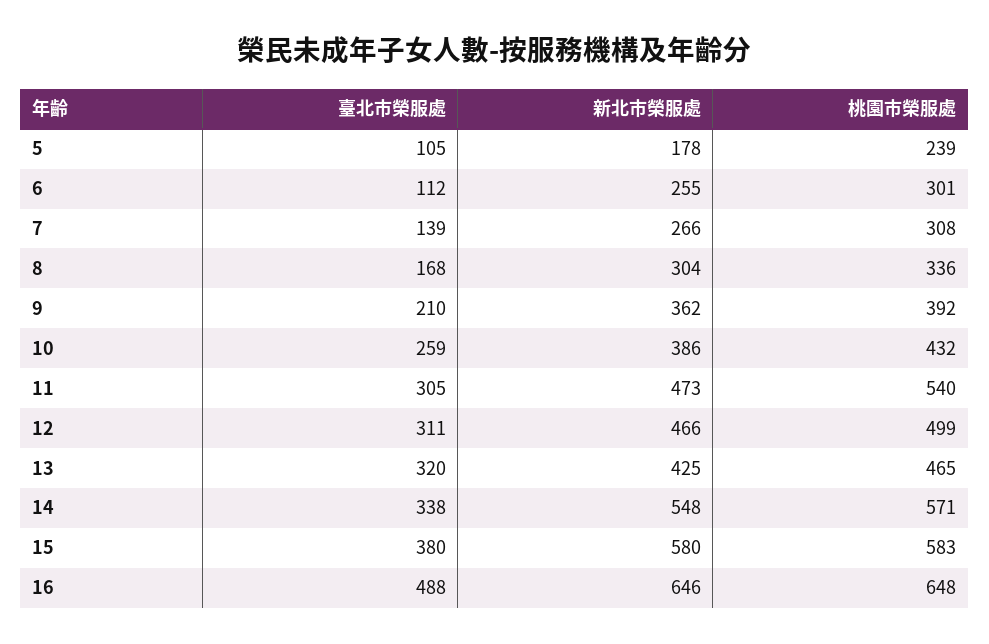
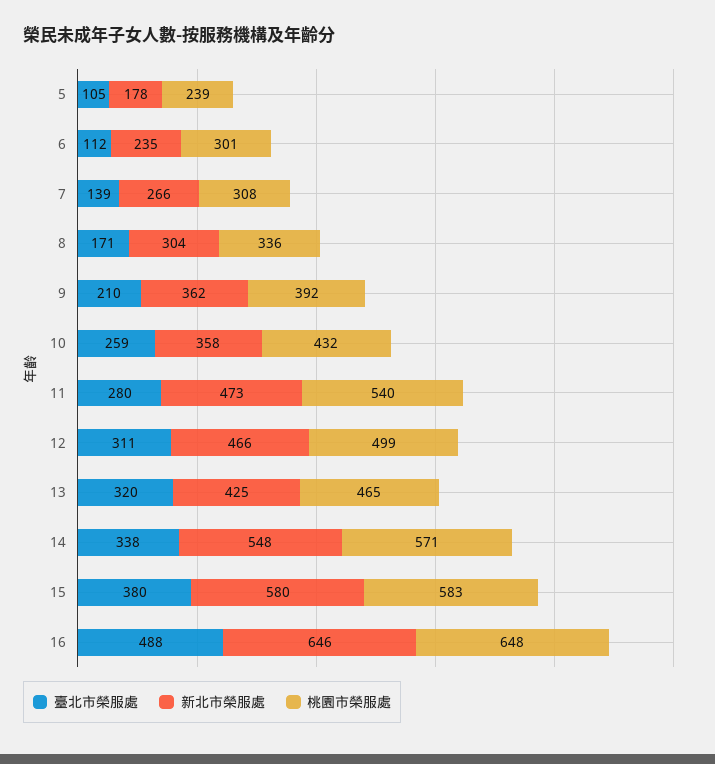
  {
    "臺北市榮服處": {
      "5": 105,
      "6": 112,
      "7": 139,
-     "8": 168,
+     "8": 171,
      "9": 210,
      "10": 259,
-     "11": 305,
+     "11": 280,
      "12": 311,
      "13": 320,
      "14": 338,
      "15": 380,
      "16": 488
    },
    "新北市榮服處": {
      "5": 178,
-     "6": 255,
+     "6": 235,
      "7": 266,
      "8": 304,
      "9": 362,
-     "10": 386,
+     "10": 358,
      "11": 473,
      "12": 466,
      "13": 425,
      "14": 548,
      "15": 580,
      "16": 646
    },
    "桃園市榮服處": {
      "5": 239,
      "6": 301,
      "7": 308,
      "8": 336,
      "9": 392,
      "10": 432,
      "11": 540,
      "12": 499,
      "13": 465,
      "14": 571,
      "15": 583,
      "16": 648
    }
  }

